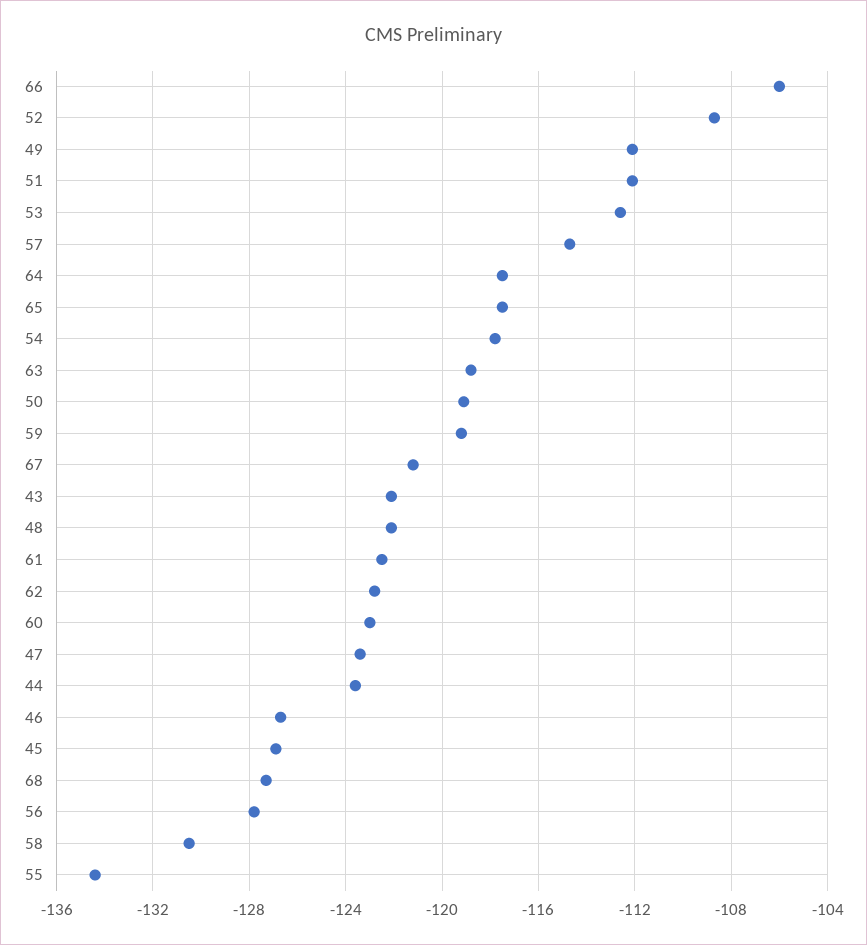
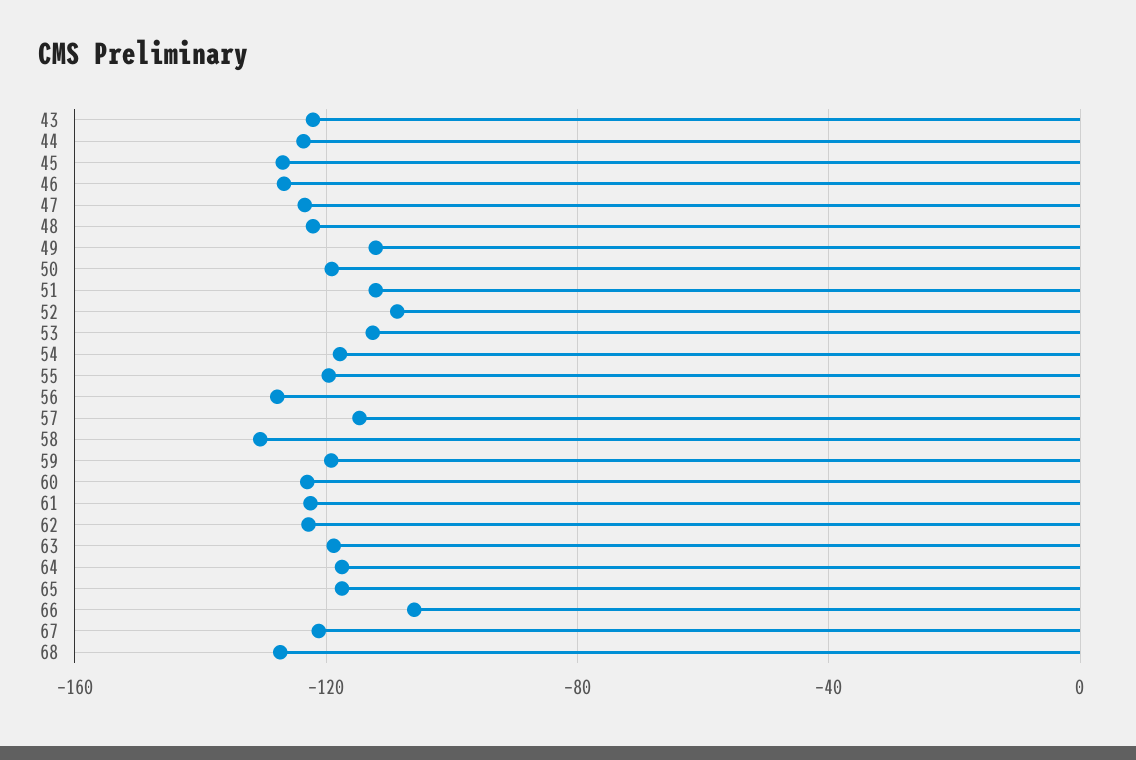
  {
    "66": -106,
    "52": -108.5,
    "49": -112,
    "51": -112,
    "53": -112.5,
    "57": -114.5,
    "64": -117.5,
    "65": -117.5,
    "54": -118,
    "63": -119,
    "50": -119,
    "59": -119,
    "67": -121,
    "43": -122,
    "48": -122,
    "61": -122.5,
    "62": -123,
    "60": -123,
    "47": -123.5,
    "44": -123.5,
    "46": -126.5,
    "45": -127,
    "68": -127.5,
    "56": -128,
    "58": -130.5,
-   "55": -134.5
+   "55": -120
  }

